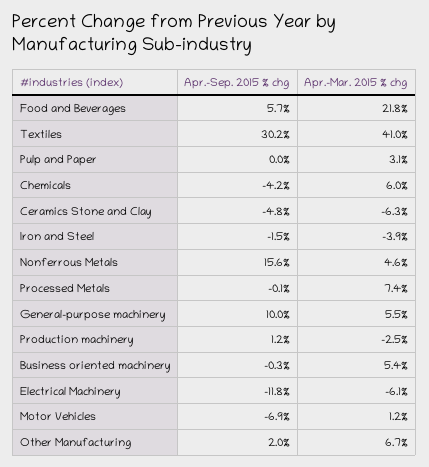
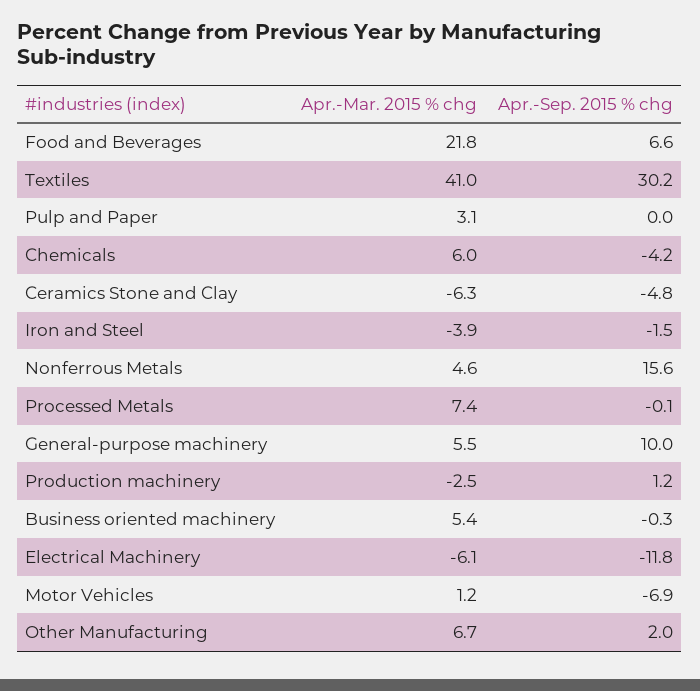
  {
    "Apr.-Sep. 2015 % chg": {
-     "Food and Beverages": 5.7,
+     "Food and Beverages": 6.6,
      "Textiles": 30.2,
      "Pulp and Paper": 0,
      "Chemicals": -4.2,
      "Ceramics Stone and Clay": -4.8,
      "Iron and Steel": -1.5,
      "Nonferrous Metals": 15.6,
      "Processed Metals": -0.1,
      "General-purpose machinery": 10,
      "Production machinery": 1.2,
      "Business oriented machinery": -0.3,
      "Electrical Machinery": -11.8,
      "Motor Vehicles": -6.9,
      "Other Manufacturing": 2
    },
    "Apr.-Mar. 2015 % chg": {
      "Food and Beverages": 21.8,
      "Textiles": 41,
      "Pulp and Paper": 3.1,
      "Chemicals": 6,
      "Ceramics Stone and Clay": -6.3,
      "Iron and Steel": -3.9,
      "Nonferrous Metals": 4.6,
      "Processed Metals": 7.4,
      "General-purpose machinery": 5.5,
      "Production machinery": -2.5,
      "Business oriented machinery": 5.4,
      "Electrical Machinery": -6.1,
      "Motor Vehicles": 1.2,
      "Other Manufacturing": 6.7
    }
  }

